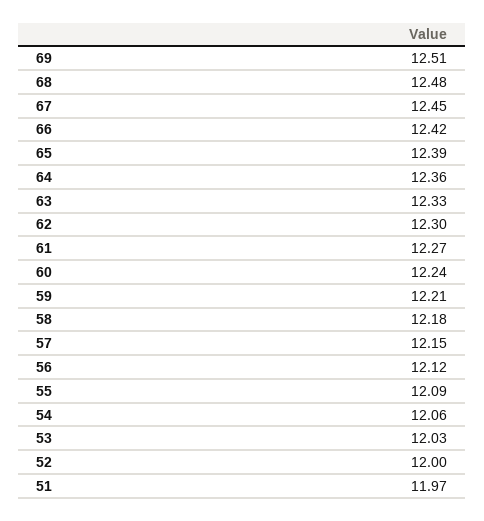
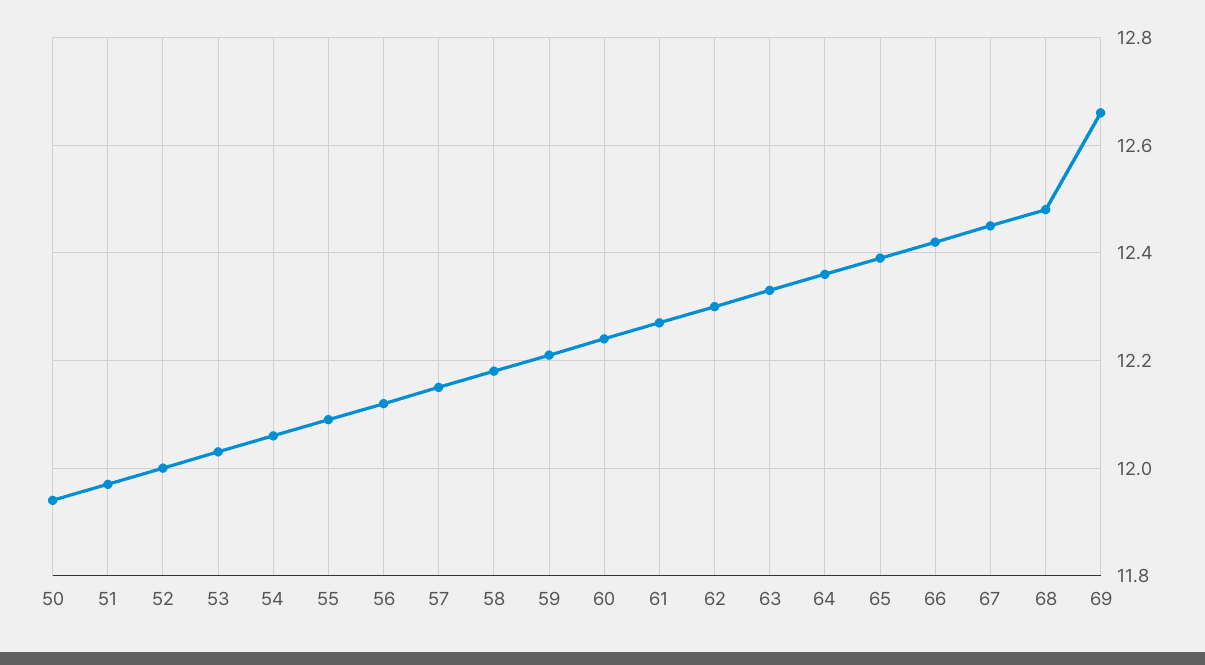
  {
-   "69": 12.51,
+   "69": 12.65,
    "68": 12.48,
    "67": 12.45,
    "66": 12.42,
    "65": 12.39,
    "64": 12.36,
    "63": 12.33,
    "62": 12.3,
    "61": 12.27,
    "60": 12.24,
    "59": 12.21,
    "58": 12.18,
    "57": 12.15,
    "56": 12.12,
    "55": 12.09,
    "54": 12.06,
    "53": 12.03,
    "52": 12,
-   "51": 11.97
+   "51": 11.97,
+   "50": 11.95
  }

